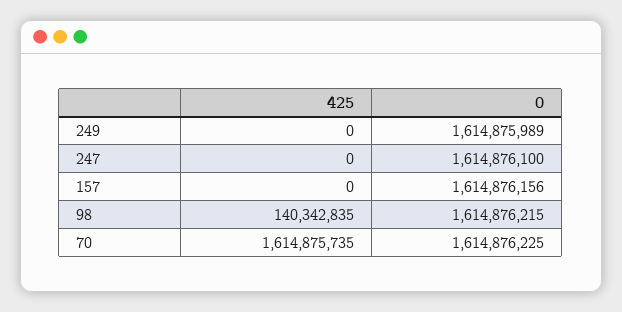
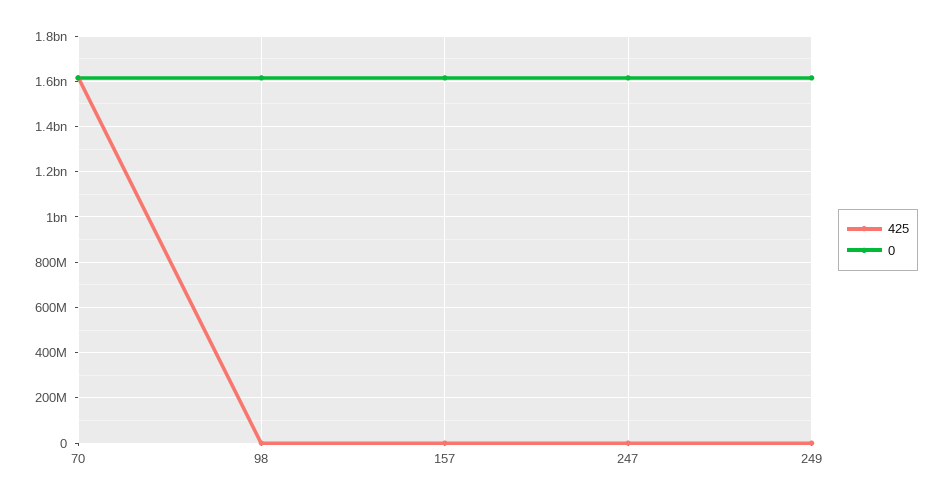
  {
    "425": {
      "249": 0,
      "247": 0,
      "157": 0,
-     "98": 140342835,
+     "98": 0,
      "70": 1614875735
    },
    "0": {
      "249": 1614875989,
      "247": 1614876100,
      "157": 1614876156,
      "98": 1614876215,
      "70": 1614876225
    }
  }

